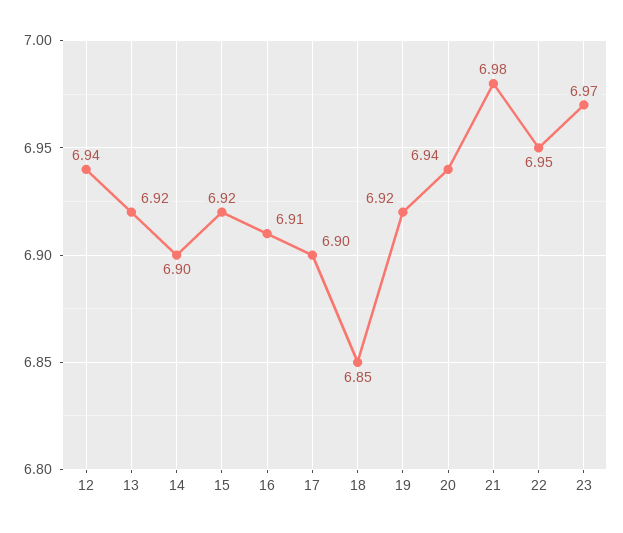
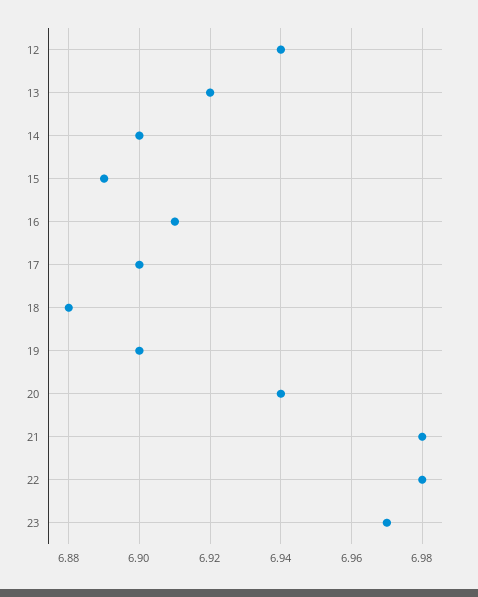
  {
    "12": 6.94,
    "13": 6.92,
    "14": 6.9,
-   "15": 6.92,
+   "15": 6.89,
    "16": 6.91,
    "17": 6.9,
-   "18": 6.85,
+   "18": 6.88,
-   "19": 6.92,
+   "19": 6.9,
    "20": 6.94,
    "21": 6.98,
-   "22": 6.95,
+   "22": 6.98,
    "23": 6.97
  }

